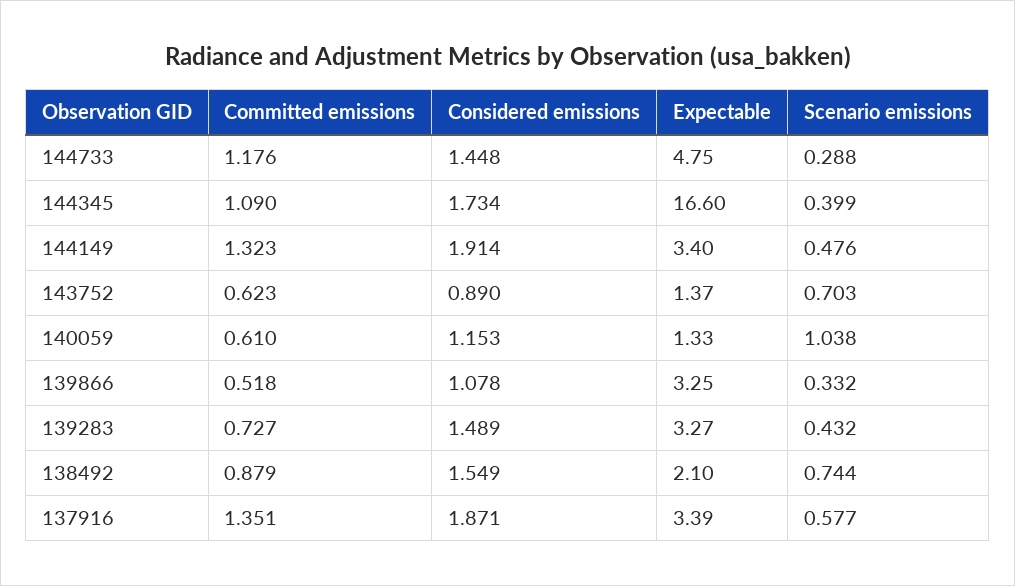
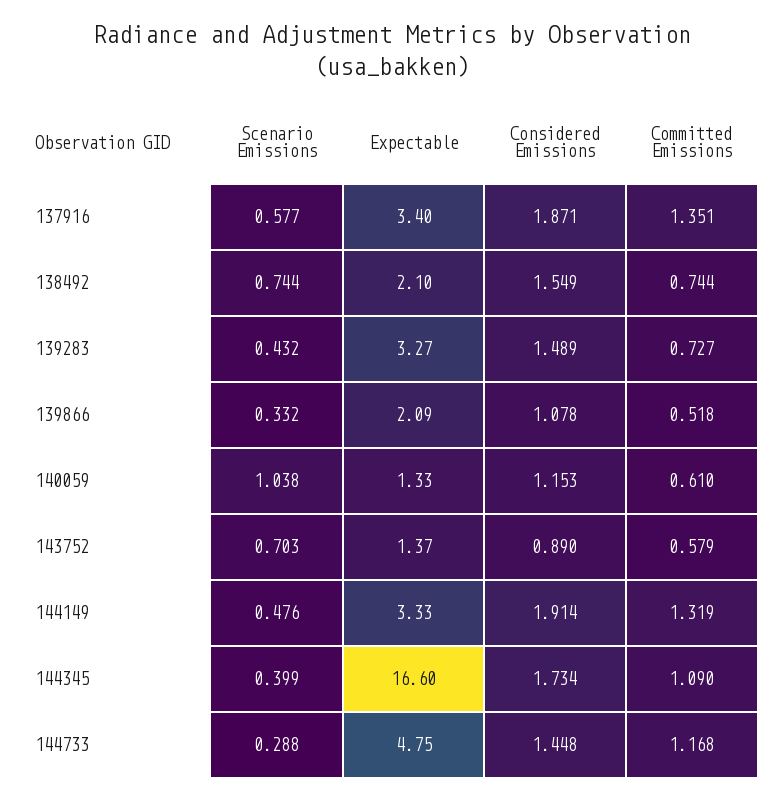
  {
    "Committed emissions": {
-     "144733": 1.176,
+     "144733": 1.168,
      "144345": 1.09,
-     "144149": 1.323,
+     "144149": 1.319,
-     "143752": 0.623,
+     "143752": 0.579,
      "140059": 0.61,
      "139866": 0.518,
      "139283": 0.727,
-     "138492": 0.879,
+     "138492": 0.744,
      "137916": 1.351
    },
    "Considered emissions": {
      "144733": 1.448,
      "144345": 1.734,
      "144149": 1.914,
      "143752": 0.89,
      "140059": 1.153,
      "139866": 1.078,
      "139283": 1.489,
      "138492": 1.549,
      "137916": 1.871
    },
    "Expectable": {
      "144733": 4.75,
      "144345": 16.6,
-     "144149": 3.4,
+     "144149": 3.33,
      "143752": 1.37,
      "140059": 1.33,
-     "139866": 3.25,
+     "139866": 2.09,
      "139283": 3.27,
      "138492": 2.1,
-     "137916": 3.39
+     "137916": 3.4
    },
    "Scenario emissions": {
      "144733": 0.288,
      "144345": 0.399,
      "144149": 0.476,
      "143752": 0.703,
      "140059": 1.038,
      "139866": 0.332,
      "139283": 0.432,
      "138492": 0.744,
      "137916": 0.577
    }
  }

